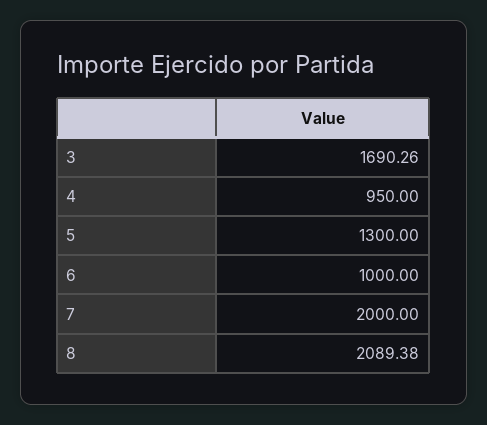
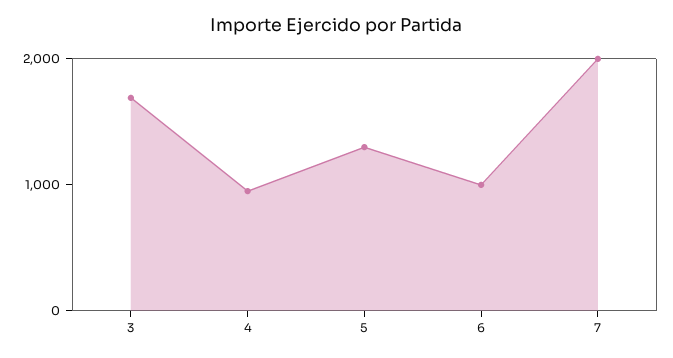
  {
    "3": 1690.26,
    "4": 950,
    "5": 1300,
    "6": 1000,
-   "7": 2000,
+   "7": 2000
-   "8": 2089.38
  }

